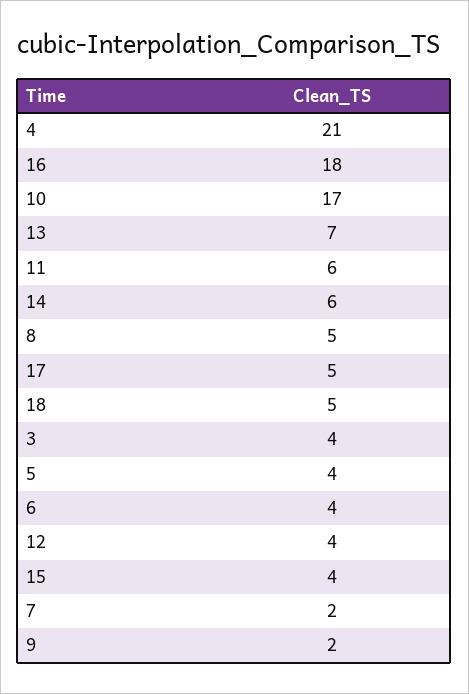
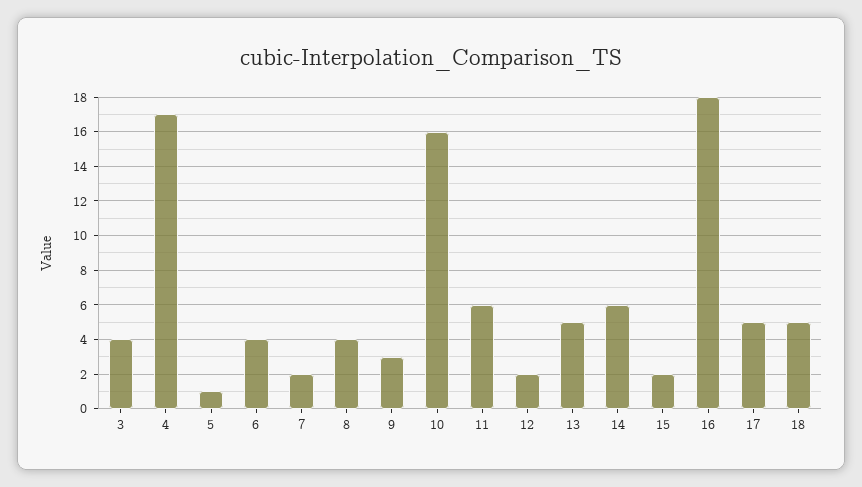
  {
-   "4": 21,
+   "4": 17,
    "16": 18,
-   "10": 17,
+   "10": 16,
-   "13": 7,
+   "13": 5,
    "11": 6,
    "14": 6,
-   "8": 5,
+   "8": 4,
    "17": 5,
    "18": 5,
    "3": 4,
-   "5": 4,
+   "5": 1,
    "6": 4,
-   "12": 4,
+   "12": 2,
-   "15": 4,
+   "15": 2,
    "7": 2,
-   "9": 2
+   "9": 3
  }

